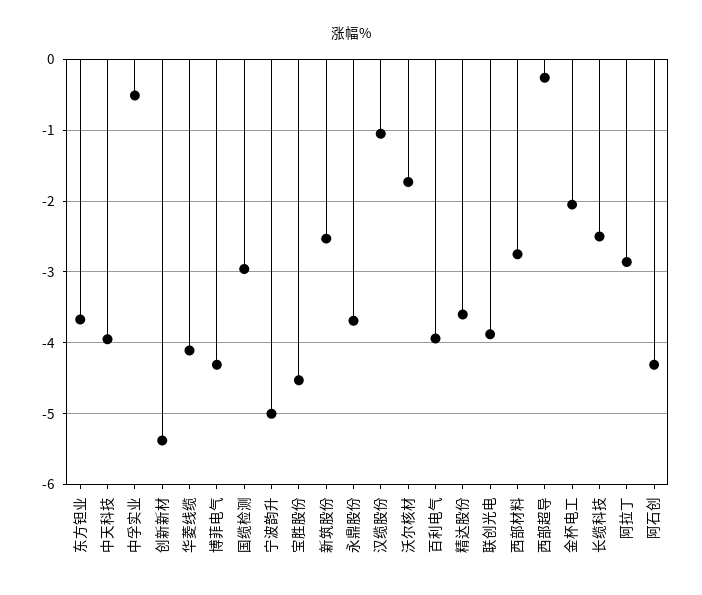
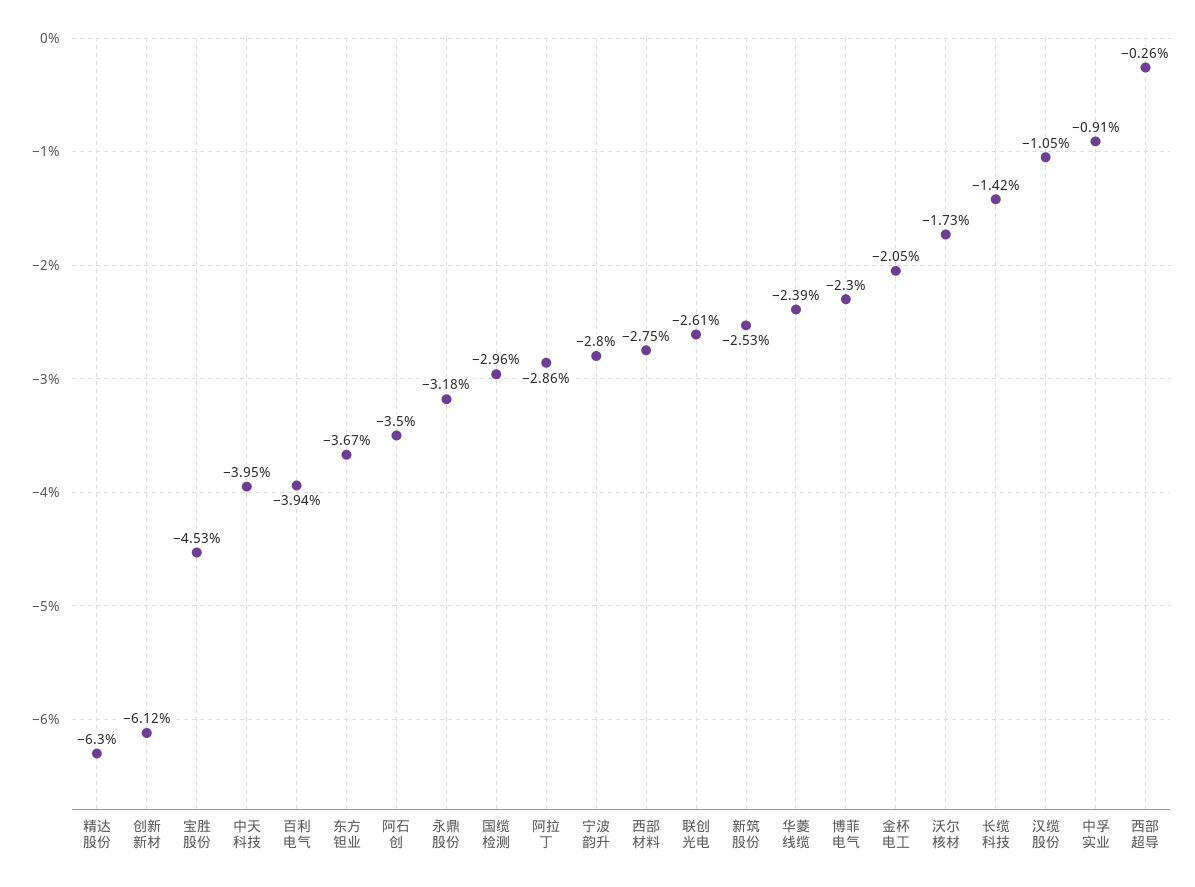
  {
    "东方钽业": -3.67,
    "中天科技": -3.95,
-   "中孚实业": -0.5,
+   "中孚实业": -0.91,
-   "创新新材": -5.4,
+   "创新新材": -6.12,
-   "华菱线缆": -4.1,
+   "华菱线缆": -2.39,
-   "博菲电气": -4.3,
+   "博菲电气": -2.3,
    "国缆检测": -2.96,
-   "宁波韵升": -5,
+   "宁波韵升": -2.8,
    "宝胜股份": -4.53,
    "新筑股份": -2.53,
-   "永鼎股份": -3.7,
+   "永鼎股份": -3.18,
    "汉缆股份": -1.05,
    "沃尔核材": -1.73,
    "百利电气": -3.94,
-   "精达股份": -3.6,
+   "精达股份": -6.3,
-   "联创光电": -3.9,
+   "联创光电": -2.61,
    "西部材料": -2.75,
    "西部超导": -0.26,
    "金杯电工": -2.05,
-   "长缆科技": -2.5,
+   "长缆科技": -1.42,
    "阿拉丁": -2.86,
-   "阿石创": -4.3
+   "阿石创": -3.5
  }

